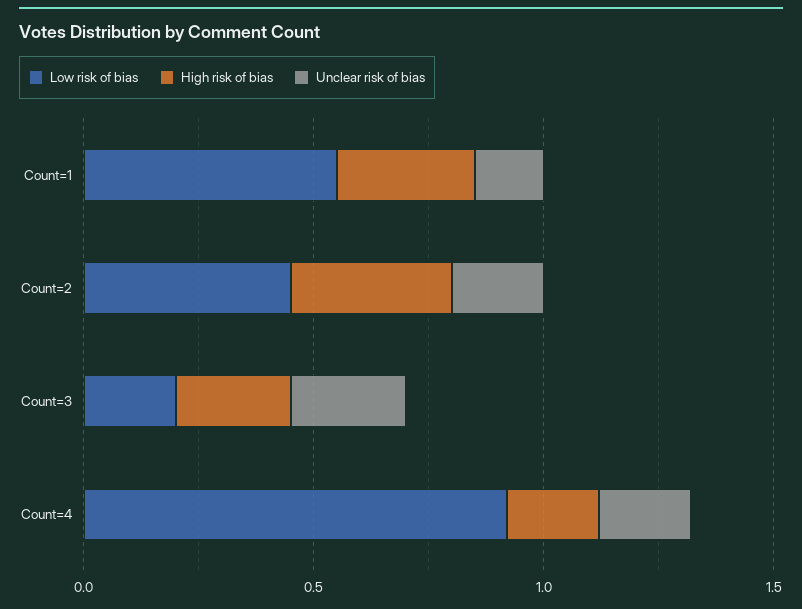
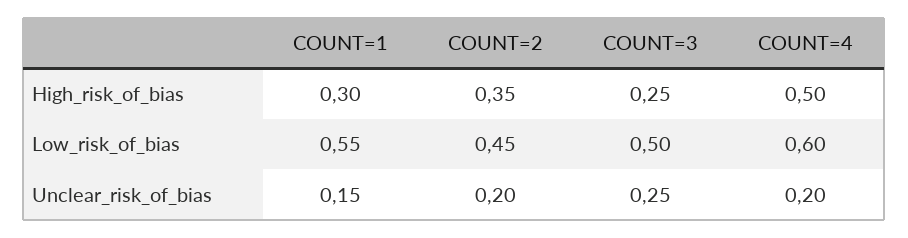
  {
    "Low risk of bias": {
      "Count=1": 0.55,
      "Count=2": 0.45,
-     "Count=3": 0.2,
+     "Count=3": 0.5,
-     "Count=4": 0.9
+     "Count=4": 0.6
    },
    "High risk of bias": {
      "Count=1": 0.3,
      "Count=2": 0.35,
      "Count=3": 0.25,
-     "Count=4": 0.2
+     "Count=4": 0.5
    },
    "Unclear risk of bias": {
      "Count=1": 0.15,
      "Count=2": 0.2,
      "Count=3": 0.25,
      "Count=4": 0.2
    }
  }

